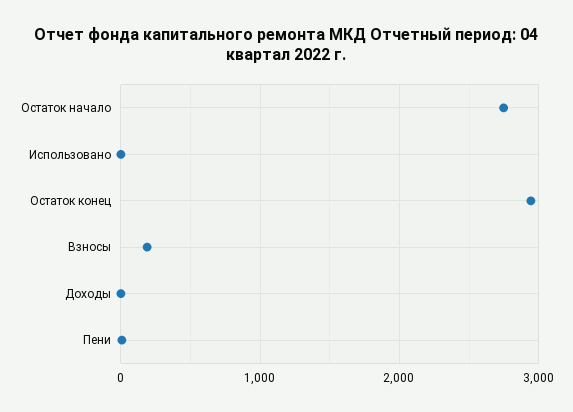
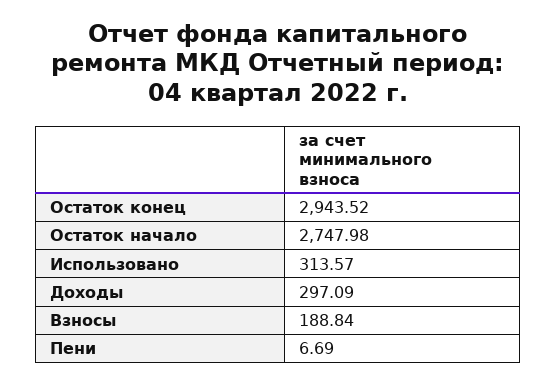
  {
    "Остаток начало": 2747.98,
-   "Использовано": 0,
+   "Использовано": 313.57,
    "Остаток конец": 2943.52,
    "Взносы": 188.84,
-   "Доходы": 0,
+   "Доходы": 297.09,
    "Пени": 6.69
  }

